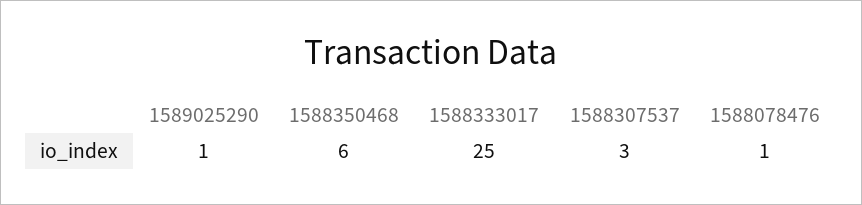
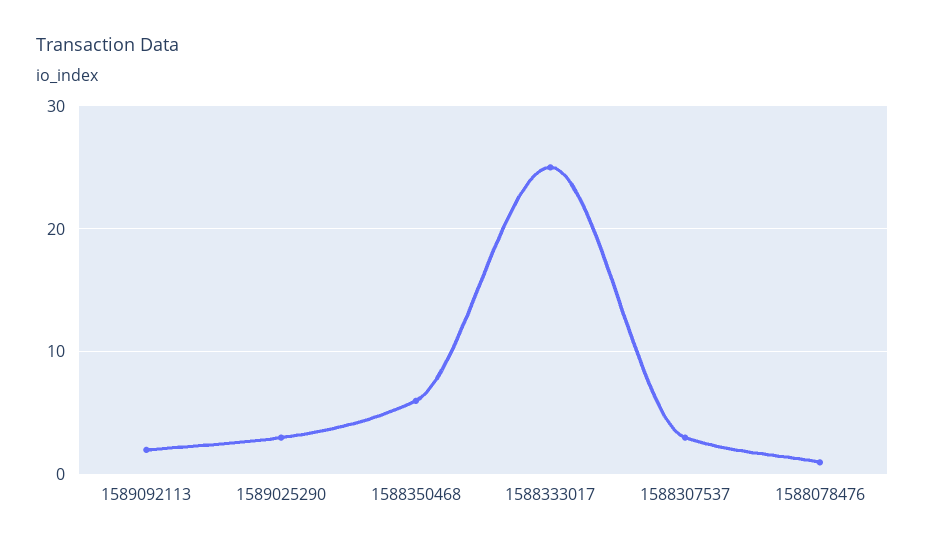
  {
-   "1589025290": 1,
+   "1589025290": 3,
    "1588350468": 6,
    "1588333017": 25,
    "1588307537": 3,
-   "1588078476": 1
+   "1588078476": 1,
+   "1589092113": 2
  }

